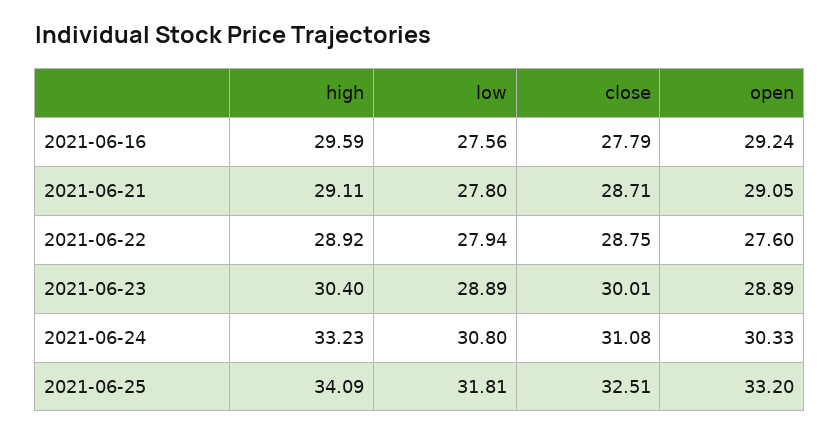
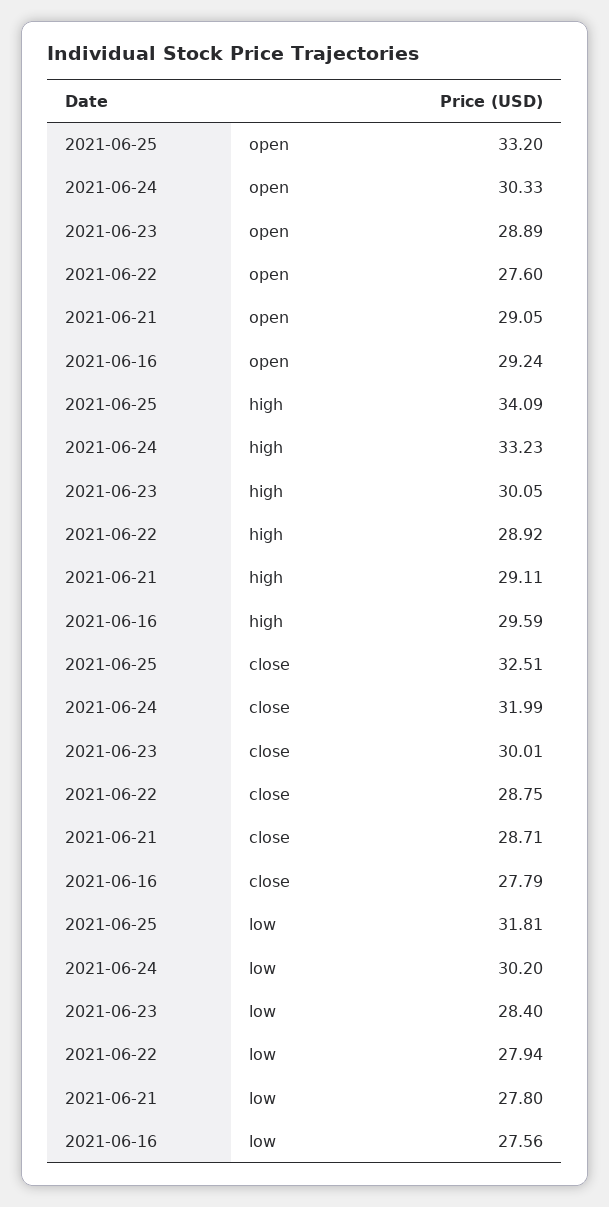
  {
    "high": {
      "2021-06-16": 29.59,
      "2021-06-21": 29.11,
      "2021-06-22": 28.92,
-     "2021-06-23": 30.4,
+     "2021-06-23": 30.05,
      "2021-06-24": 33.23,
      "2021-06-25": 34.09
    },
    "low": {
      "2021-06-16": 27.56,
      "2021-06-21": 27.8,
      "2021-06-22": 27.94,
-     "2021-06-23": 28.89,
+     "2021-06-23": 28.4,
-     "2021-06-24": 30.8,
+     "2021-06-24": 30.2,
      "2021-06-25": 31.81
    },
    "close": {
      "2021-06-16": 27.79,
      "2021-06-21": 28.71,
      "2021-06-22": 28.75,
      "2021-06-23": 30.01,
-     "2021-06-24": 31.08,
+     "2021-06-24": 31.99,
      "2021-06-25": 32.51
    },
    "open": {
      "2021-06-16": 29.24,
      "2021-06-21": 29.05,
      "2021-06-22": 27.6,
      "2021-06-23": 28.89,
      "2021-06-24": 30.33,
      "2021-06-25": 33.2
    }
  }

